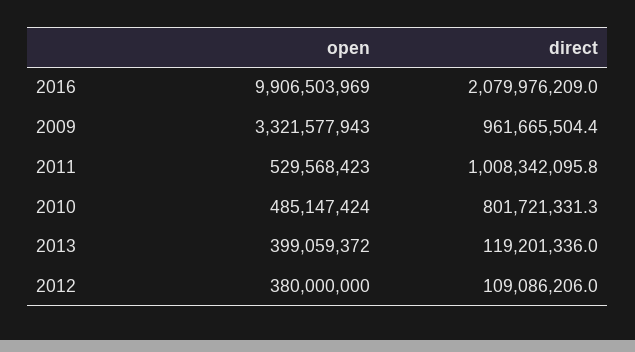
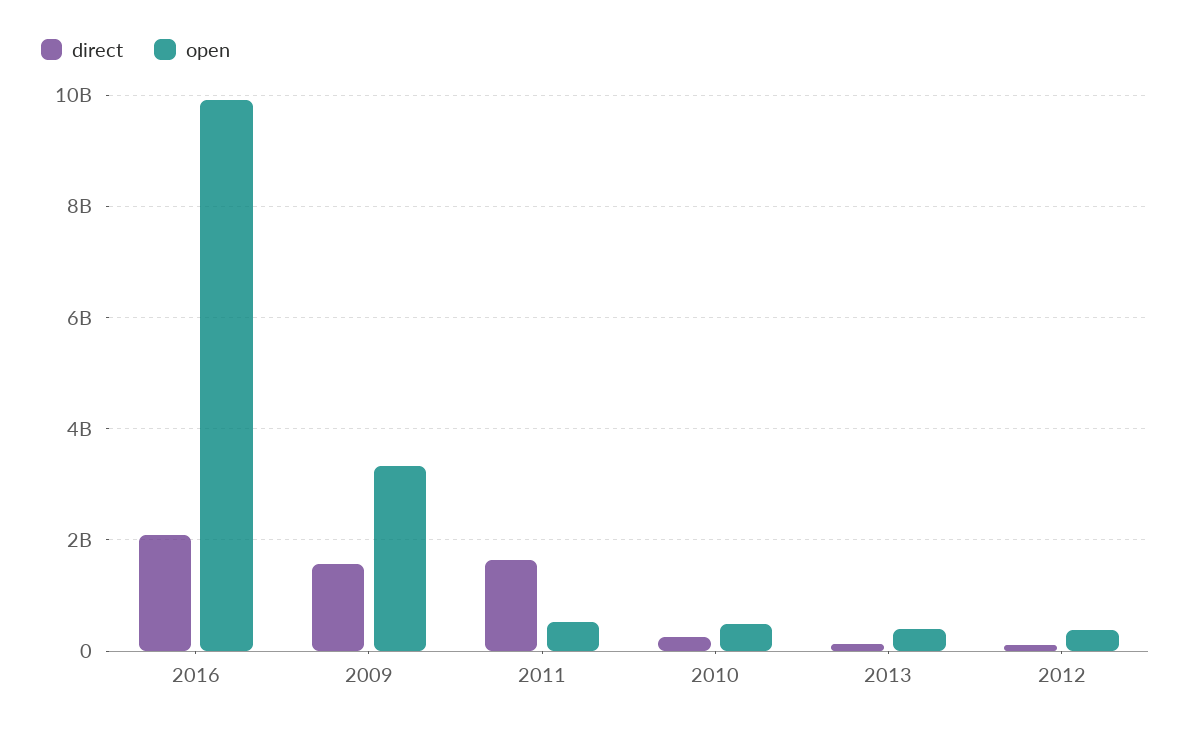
  {
    "open": {
      "2016": 9906503969,
      "2009": 3321577943,
      "2011": 529568423,
      "2010": 485147424,
      "2013": 399059372,
      "2012": 380000000
    },
    "direct": {
      "2016": 2079976209,
-     "2009": 961665504.4,
+     "2009": 1600000000,
-     "2011": 1008342095.8,
+     "2011": 1600000000,
-     "2010": 801721331.3,
+     "2010": 200000000,
      "2013": 119201336,
      "2012": 109086206
    }
  }

